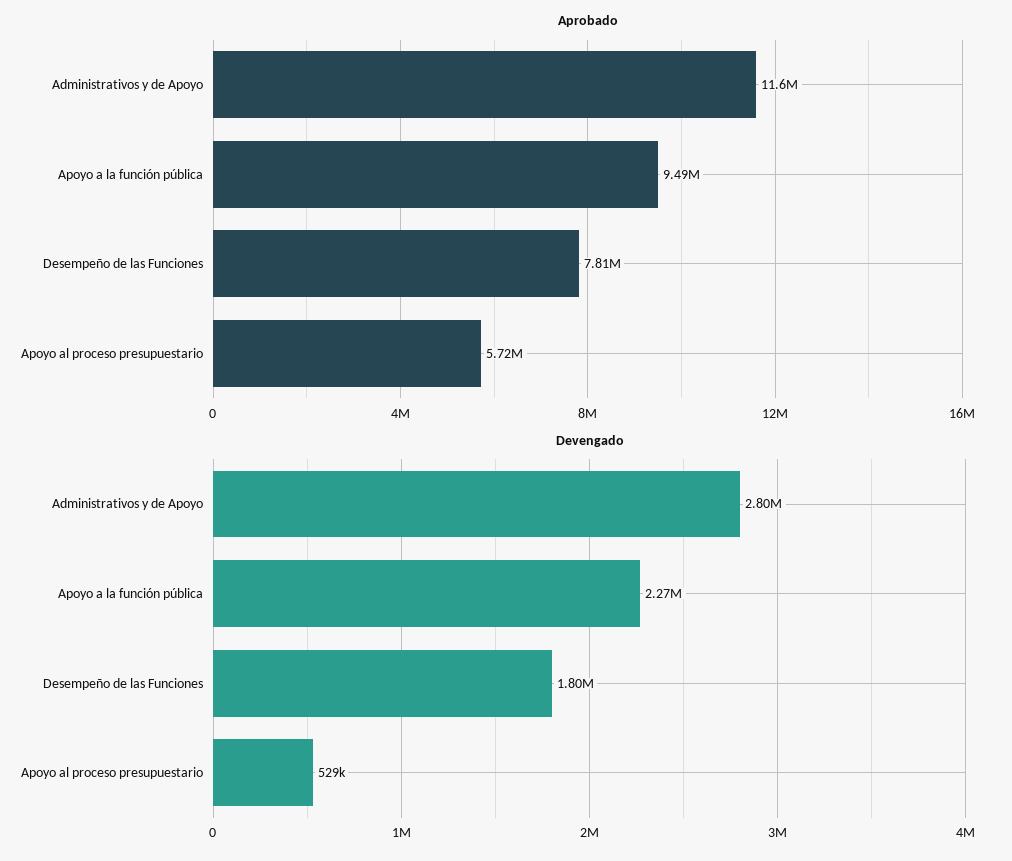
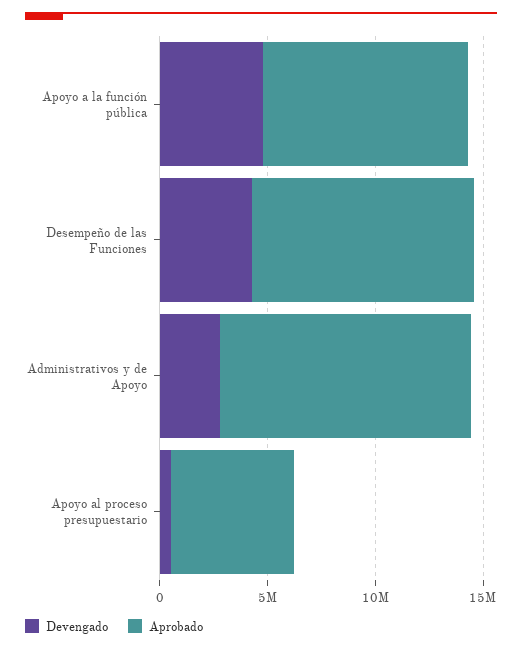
  {
    "Aprobado": {
      "Administrativos y de Apoyo": 11600000,
      "Apoyo a la función pública": 9490000,
-     "Desempeño de las Funciones": 7810000,
+     "Desempeño de las Funciones": 10000000,
      "Apoyo al proceso presupuestario": 5720000
    },
    "Devengado": {
      "Administrativos y de Apoyo": 2800000,
-     "Apoyo a la función pública": 2270000,
+     "Apoyo a la función pública": 5000000,
-     "Desempeño de las Funciones": 1800000,
+     "Desempeño de las Funciones": 4000000,
      "Apoyo al proceso presupuestario": 529000
    }
  }

